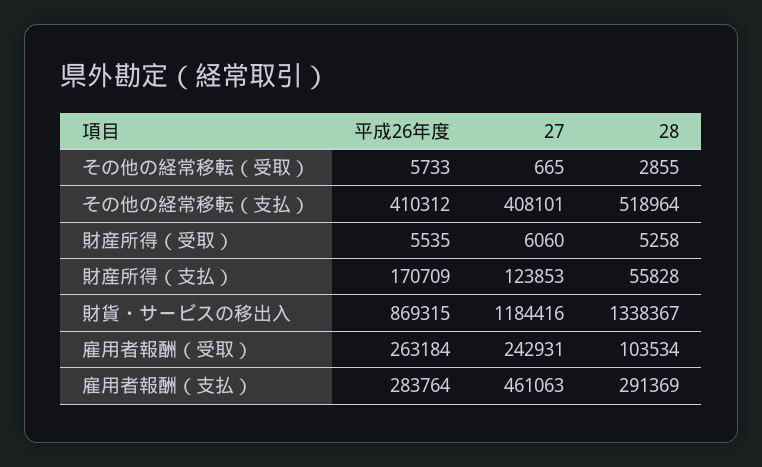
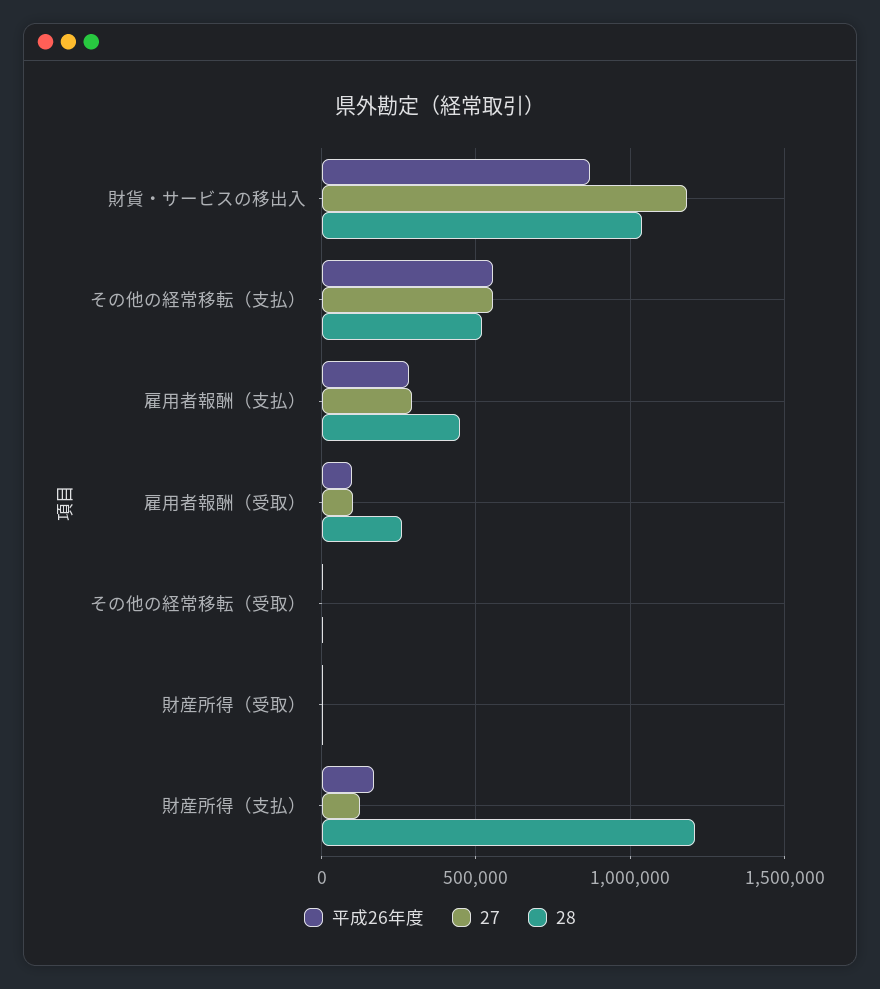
  {
    "平成26年度": {
      "その他の経常移転（受取）": 5733,
-     "その他の経常移転（支払）": 410312,
+     "その他の経常移転（支払）": 550000,
      "財産所得（受取）": 5535,
      "財産所得（支払）": 170709,
      "財貨・サービスの移出入": 869315,
-     "雇用者報酬（受取）": 263184,
+     "雇用者報酬（受取）": 100000,
      "雇用者報酬（支払）": 283764
    },
    "27": {
      "その他の経常移転（受取）": 665,
-     "その他の経常移転（支払）": 408101,
+     "その他の経常移転（支払）": 550000,
      "財産所得（受取）": 6060,
      "財産所得（支払）": 123853,
      "財貨・サービスの移出入": 1184416,
-     "雇用者報酬（受取）": 242931,
+     "雇用者報酬（受取）": 100000,
-     "雇用者報酬（支払）": 461063
+     "雇用者報酬（支払）": 300000
    },
    "28": {
      "その他の経常移転（受取）": 2855,
      "その他の経常移転（支払）": 518964,
      "財産所得（受取）": 5258,
-     "財産所得（支払）": 55828,
+     "財産所得（支払）": 1200000,
-     "財貨・サービスの移出入": 1338367,
+     "財貨・サービスの移出入": 1050000,
-     "雇用者報酬（受取）": 103534,
+     "雇用者報酬（受取）": 250000,
-     "雇用者報酬（支払）": 291369
+     "雇用者報酬（支払）": 450000
    }
  }

